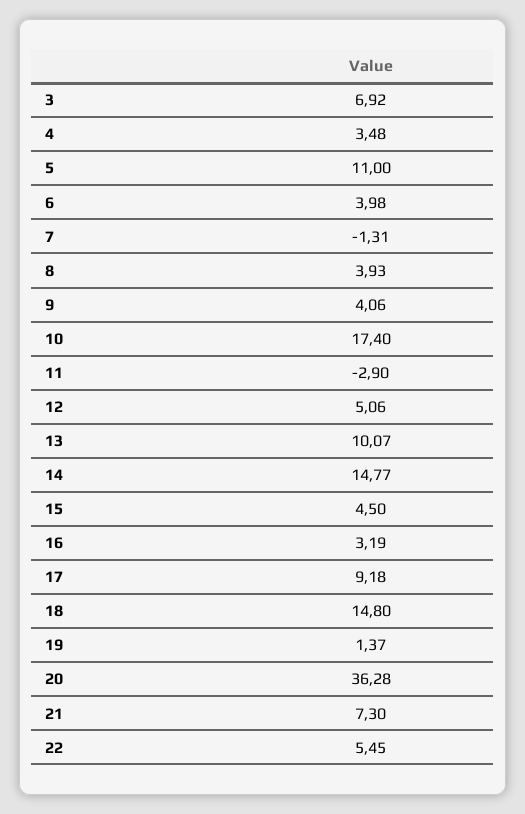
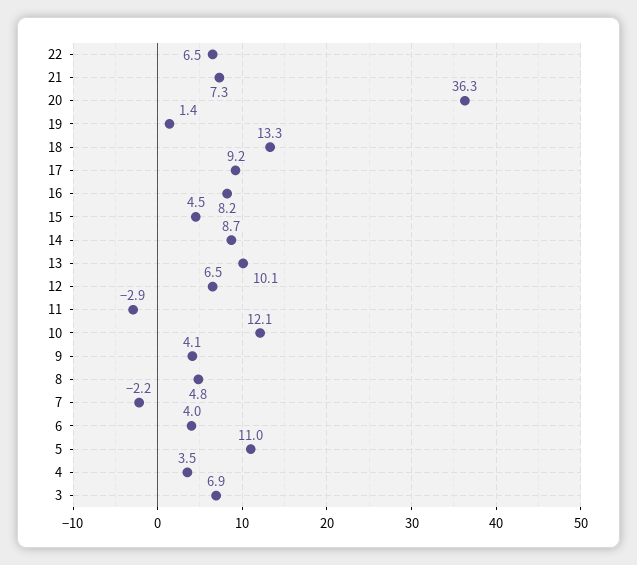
  {
    "3": 6.92,
    "4": 3.48,
    "5": 11,
    "6": 3.98,
-   "7": -1.31,
+   "7": -2.2,
-   "8": 3.93,
+   "8": 4.8,
    "9": 4.06,
-   "10": 17.4,
+   "10": 12.1,
    "11": -2.9,
-   "12": 5.06,
+   "12": 6.5,
    "13": 10.07,
-   "14": 14.77,
+   "14": 8.7,
    "15": 4.5,
-   "16": 3.19,
+   "16": 8.2,
    "17": 9.18,
-   "18": 14.8,
+   "18": 13.3,
    "19": 1.37,
    "20": 36.28,
    "21": 7.3,
-   "22": 5.45
+   "22": 6.5
  }

